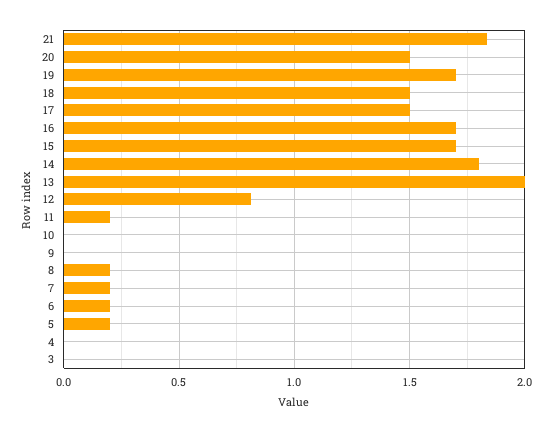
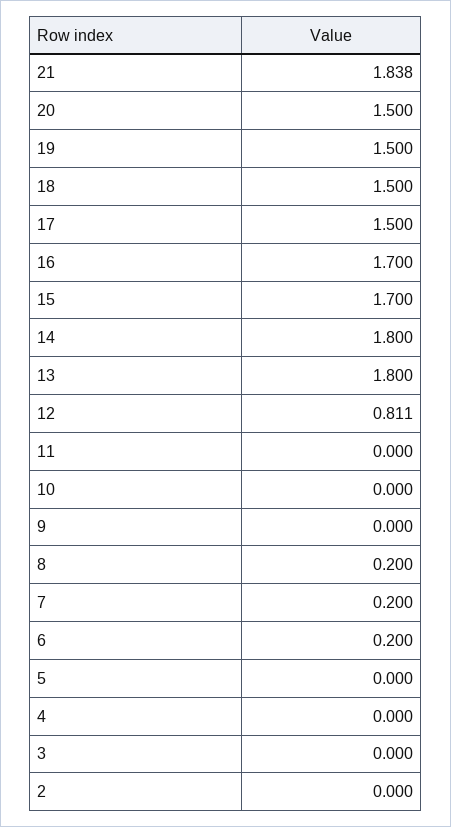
  {
    "21": 1.838,
    "20": 1.5,
-   "19": 1.7,
+   "19": 1.5,
    "18": 1.5,
    "17": 1.5,
    "16": 1.7,
    "15": 1.7,
    "14": 1.8,
-   "13": 2,
+   "13": 1.8,
    "12": 0.811,
-   "11": 0.2,
+   "11": 0,
    "10": 0,
    "9": 0,
    "8": 0.2,
    "7": 0.2,
    "6": 0.2,
-   "5": 0.2,
+   "5": 0,
    "4": 0,
-   "3": 0
+   "3": 0,
+   "2": 0
  }

